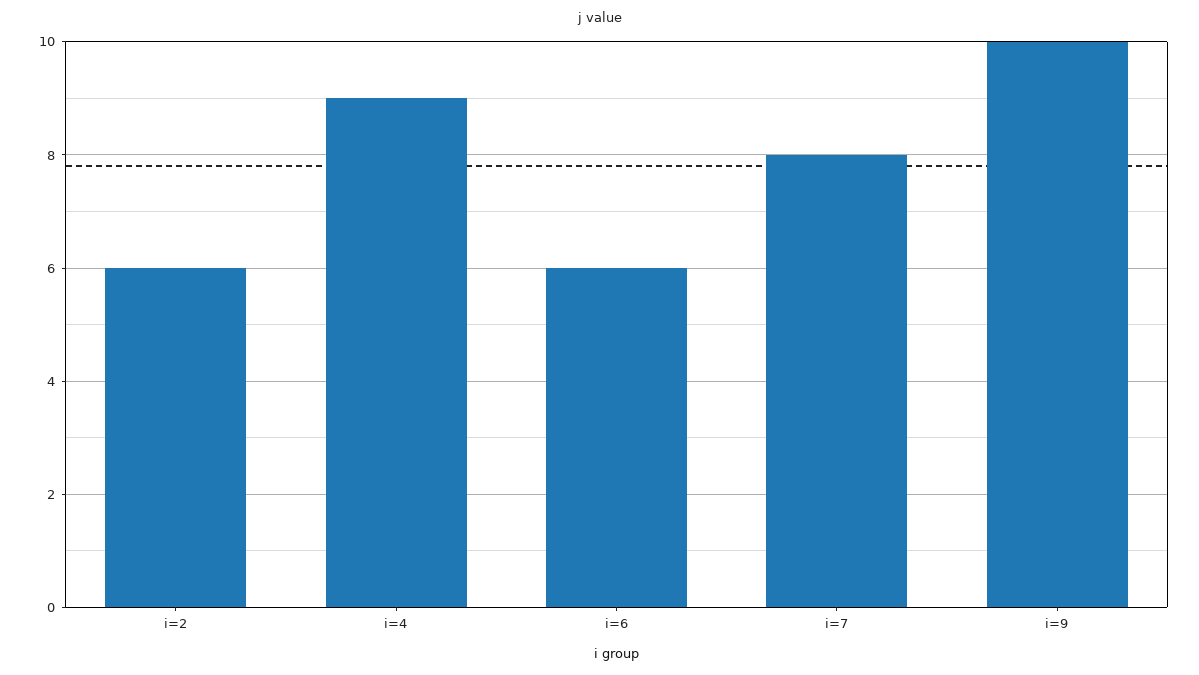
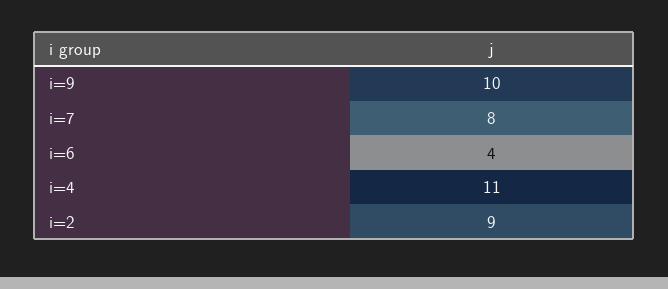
  {
-   "i=2": 6,
+   "i=2": 9,
-   "i=4": 9,
+   "i=4": 11,
-   "i=6": 6,
+   "i=6": 4,
    "i=7": 8,
    "i=9": 10
  }

